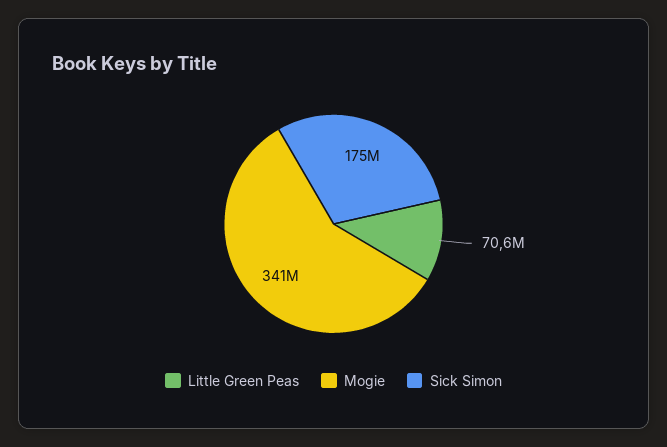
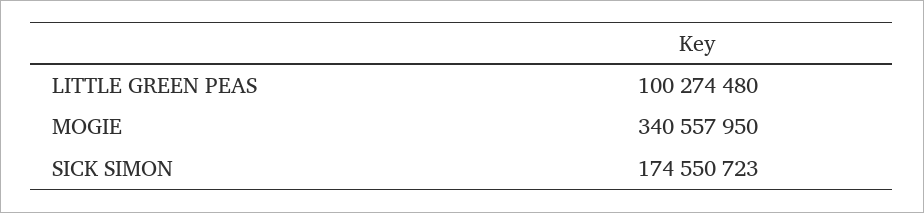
  {
-   "Little Green Peas": 70600000,
+   "Little Green Peas": 100274480,
    "Mogie": 340557950,
    "Sick Simon": 174550723
  }

